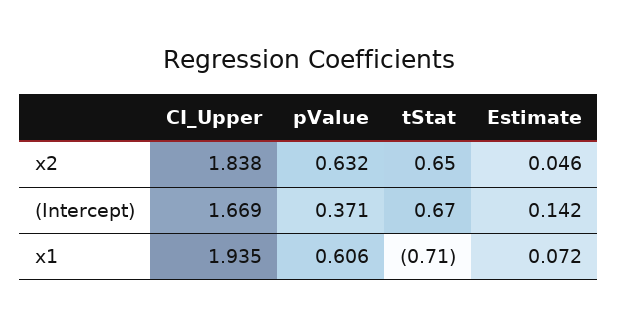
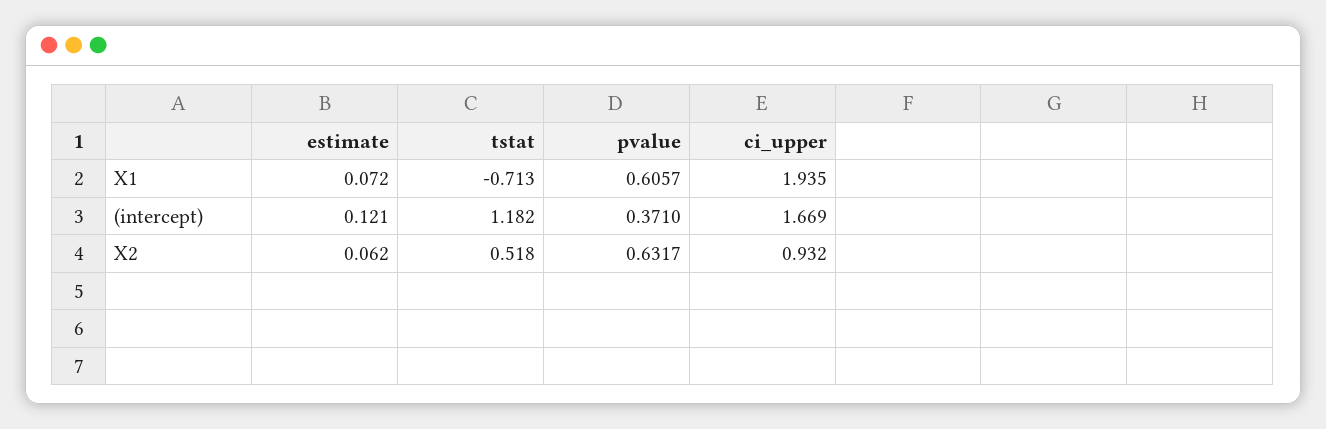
  {
    "CI_Upper": {
-     "x2": 1.838,
+     "x2": 0.932,
      "(Intercept)": 1.669,
      "x1": 1.935
    },
    "pValue": {
      "x2": 0.6317,
      "(Intercept)": 0.371,
      "x1": 0.6057
    },
    "tStat": {
-     "x2": 0.65,
+     "x2": 0.518,
-     "(Intercept)": 0.67,
+     "(Intercept)": 1.182,
      "x1": -0.713
    },
    "Estimate": {
-     "x2": 0.046,
+     "x2": 0.062,
-     "(Intercept)": 0.142,
+     "(Intercept)": 0.121,
      "x1": 0.072
    }
  }

